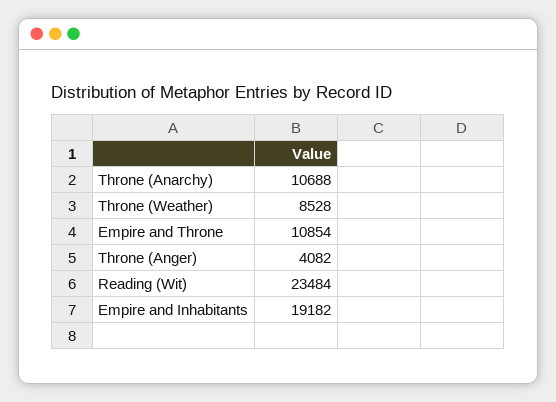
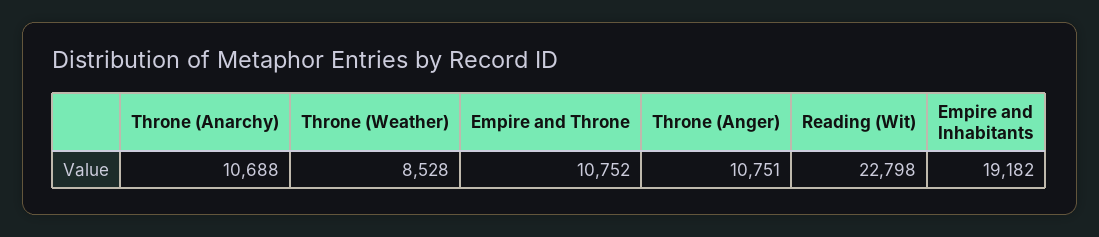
  {
    "Throne (Anarchy)": 10688,
    "Throne (Weather)": 8528,
-   "Empire and Throne": 10854,
+   "Empire and Throne": 10752,
-   "Throne (Anger)": 4082,
+   "Throne (Anger)": 10751,
-   "Reading (Wit)": 23484,
+   "Reading (Wit)": 22798,
    "Empire and Inhabitants": 19182
  }

